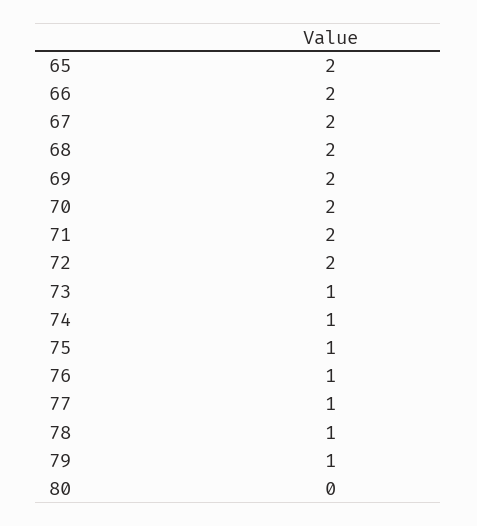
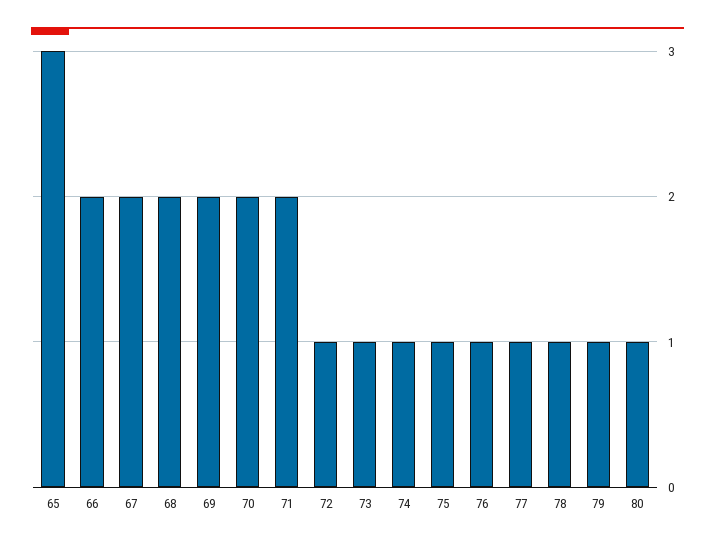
  {
-   "65": 2,
+   "65": 3,
    "66": 2,
    "67": 2,
    "68": 2,
    "69": 2,
    "70": 2,
    "71": 2,
-   "72": 2,
+   "72": 1,
    "73": 1,
    "74": 1,
    "75": 1,
    "76": 1,
    "77": 1,
    "78": 1,
    "79": 1,
-   "80": 0
+   "80": 1
  }

